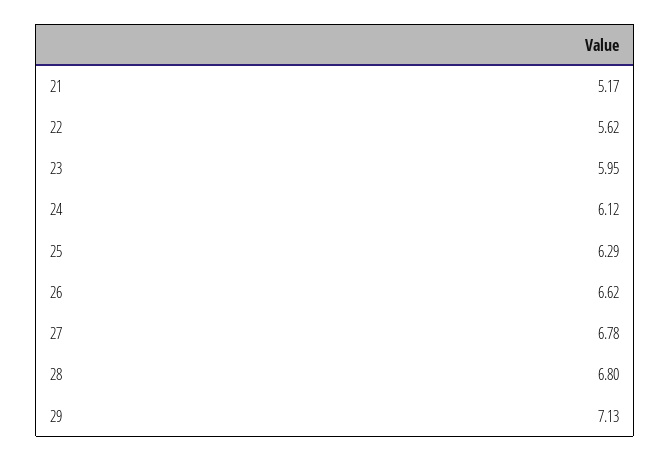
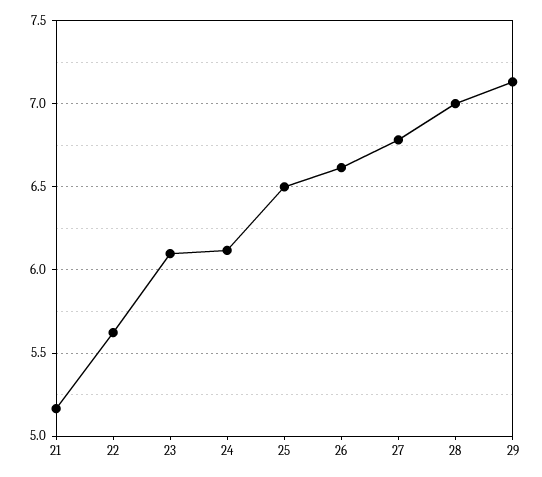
  {
    "21": 5.17,
    "22": 5.62,
-   "23": 5.95,
+   "23": 6.1,
    "24": 6.12,
-   "25": 6.29,
+   "25": 6.5,
    "26": 6.62,
    "27": 6.78,
-   "28": 6.8,
+   "28": 7,
    "29": 7.13
  }

